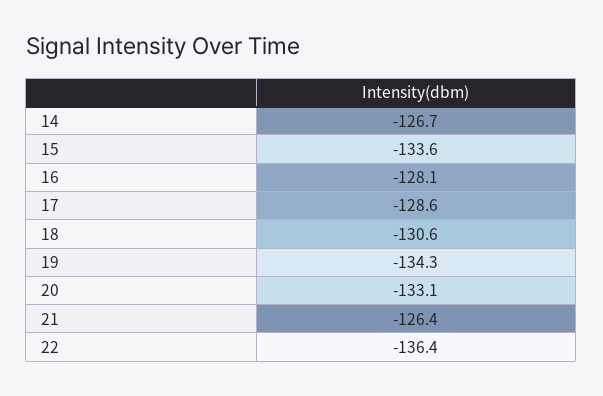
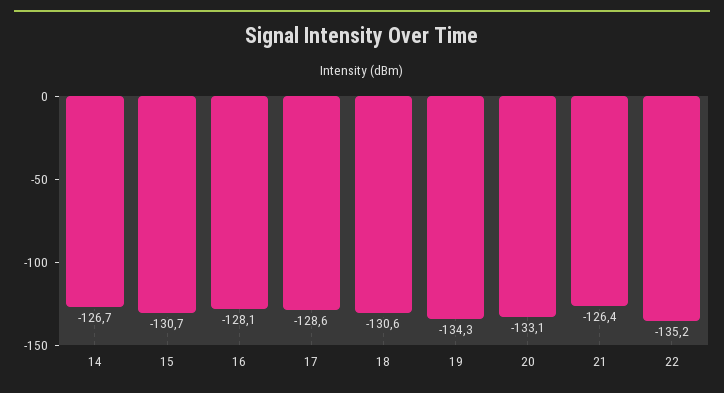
  {
    "14": -126.7,
-   "15": -133.6,
+   "15": -130.7,
    "16": -128.1,
    "17": -128.6,
    "18": -130.6,
    "19": -134.3,
    "20": -133.1,
    "21": -126.4,
-   "22": -136.4
+   "22": -135.2
  }

